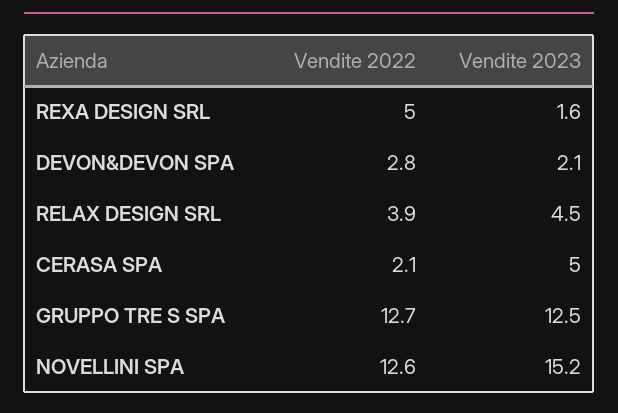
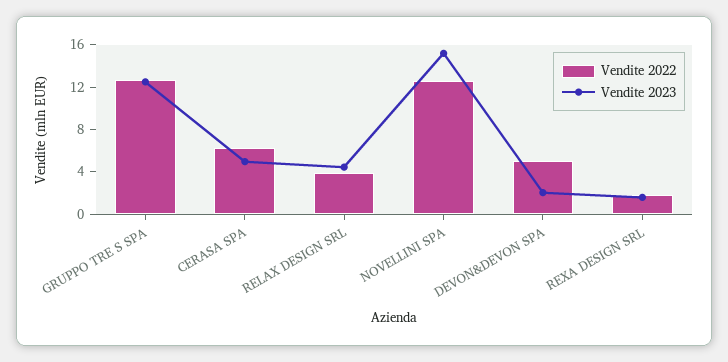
  {
    "Vendite 2022": {
-     "REXA DESIGN SRL": 5,
+     "REXA DESIGN SRL": 2,
-     "DEVON&DEVON SPA": 2.8,
+     "DEVON&DEVON SPA": 5,
      "RELAX DESIGN SRL": 3.9,
-     "CERASA SPA": 2.1,
+     "CERASA SPA": 6,
      "GRUPPO TRE S SPA": 12.7,
      "NOVELLINI SPA": 12.6
    },
    "Vendite 2023": {
      "REXA DESIGN SRL": 1.6,
      "DEVON&DEVON SPA": 2.1,
      "RELAX DESIGN SRL": 4.5,
      "CERASA SPA": 5,
      "GRUPPO TRE S SPA": 12.5,
      "NOVELLINI SPA": 15.2
    }
  }

